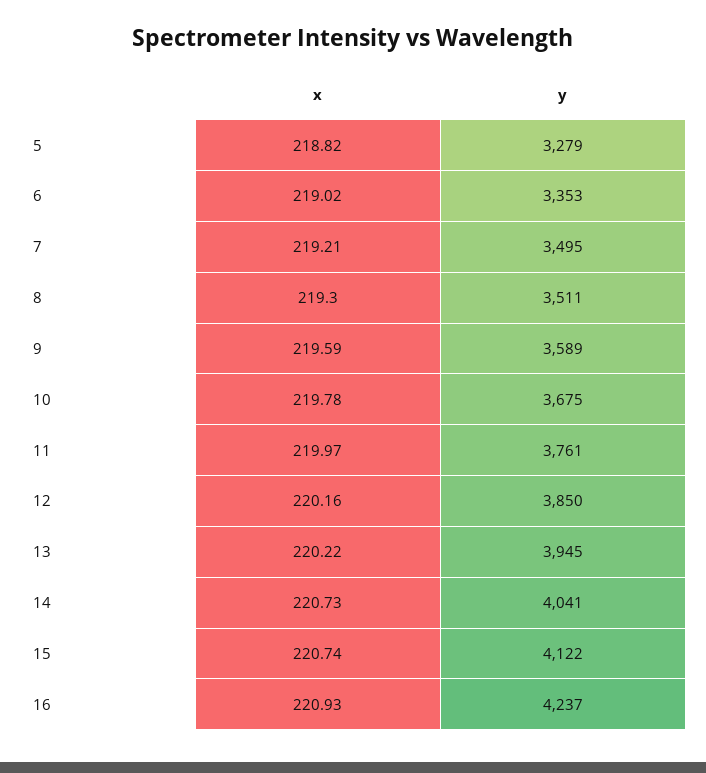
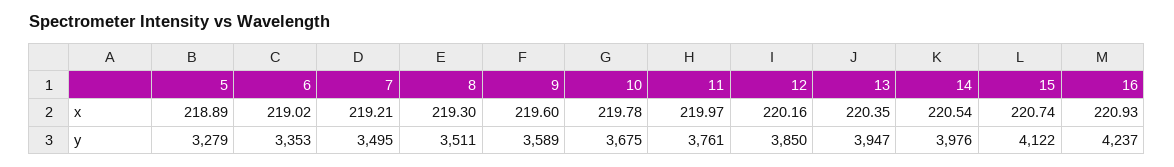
  {
    "x": {
-     "5": 218.82,
+     "5": 218.89,
      "6": 219.02,
      "7": 219.21,
      "8": 219.3,
-     "9": 219.59,
+     "9": 219.6,
      "10": 219.78,
      "11": 219.97,
      "12": 220.16,
-     "13": 220.22,
+     "13": 220.35,
-     "14": 220.73,
+     "14": 220.54,
      "15": 220.74,
      "16": 220.93
    },
    "y": {
      "5": 3279,
      "6": 3353,
      "7": 3495,
      "8": 3511,
      "9": 3589,
      "10": 3675,
      "11": 3761,
      "12": 3850,
-     "13": 3945,
+     "13": 3947,
-     "14": 4041,
+     "14": 3976,
      "15": 4122,
      "16": 4237
    }
  }

